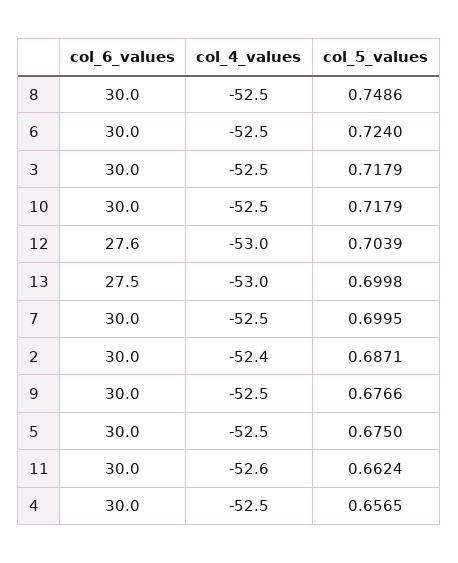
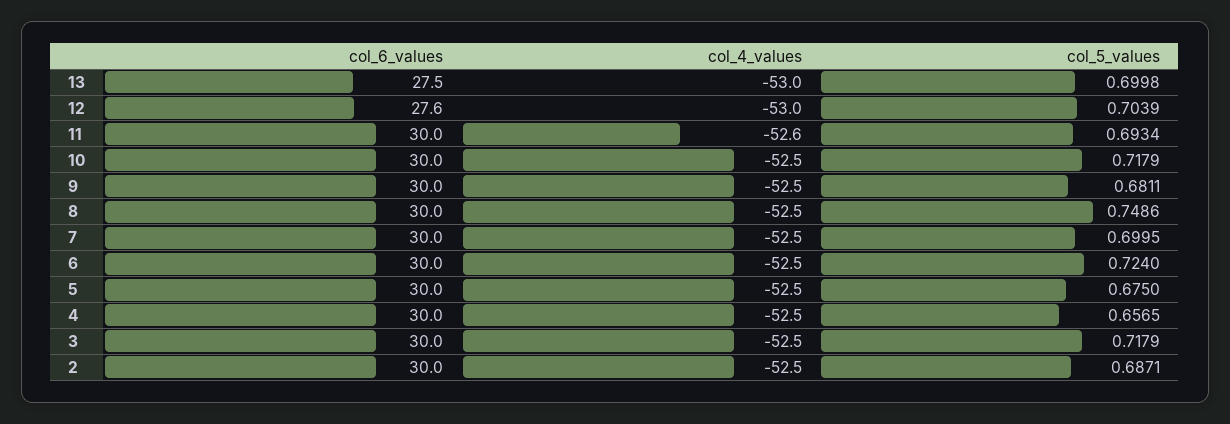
  {
    "col_6_values": {
      "8": 30,
      "6": 30,
      "3": 30,
      "10": 30,
      "12": 27.6,
      "13": 27.5,
      "7": 30,
      "2": 30,
      "9": 30,
      "5": 30,
      "11": 30,
      "4": 30
    },
    "col_4_values": {
      "8": -52.5,
      "6": -52.5,
      "3": -52.5,
      "10": -52.5,
      "12": -53,
      "13": -53,
      "7": -52.5,
-     "2": -52.4,
+     "2": -52.5,
      "9": -52.5,
      "5": -52.5,
      "11": -52.6,
      "4": -52.5
    },
    "col_5_values": {
      "8": 0.7486,
      "6": 0.724,
      "3": 0.7179,
      "10": 0.7179,
      "12": 0.7039,
      "13": 0.6998,
      "7": 0.6995,
      "2": 0.6871,
-     "9": 0.6766,
+     "9": 0.6811,
      "5": 0.675,
-     "11": 0.6624,
+     "11": 0.6934,
      "4": 0.6565
    }
  }

